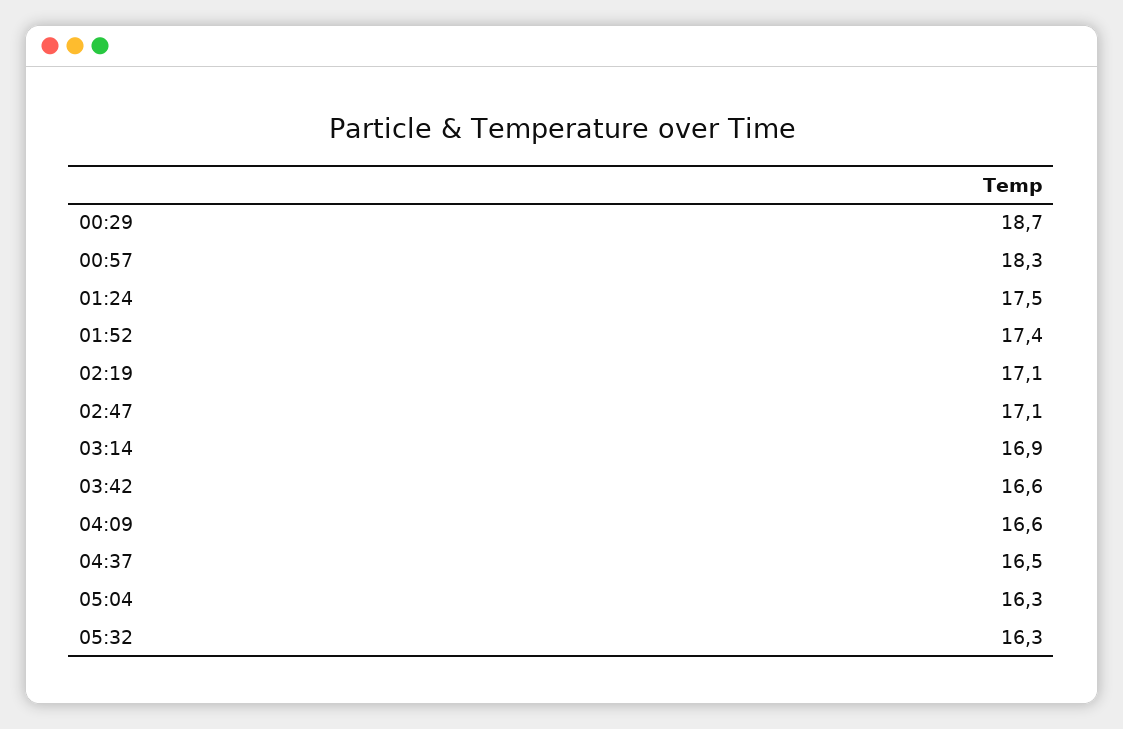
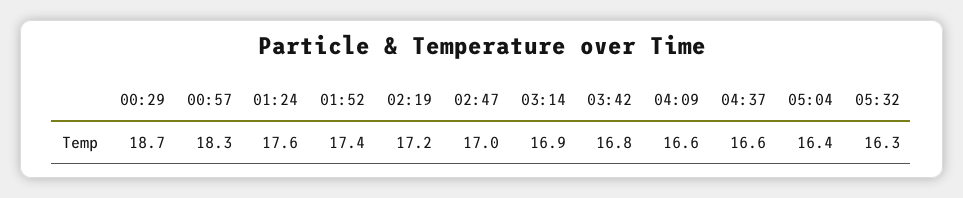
  {
    "00:29": 18.7,
    "00:57": 18.3,
-   "01:24": 17.5,
+   "01:24": 17.6,
    "01:52": 17.4,
-   "02:19": 17.1,
+   "02:19": 17.2,
-   "02:47": 17.1,
+   "02:47": 17,
    "03:14": 16.9,
-   "03:42": 16.6,
+   "03:42": 16.8,
    "04:09": 16.6,
-   "04:37": 16.5,
+   "04:37": 16.6,
-   "05:04": 16.3,
+   "05:04": 16.4,
    "05:32": 16.3
  }

